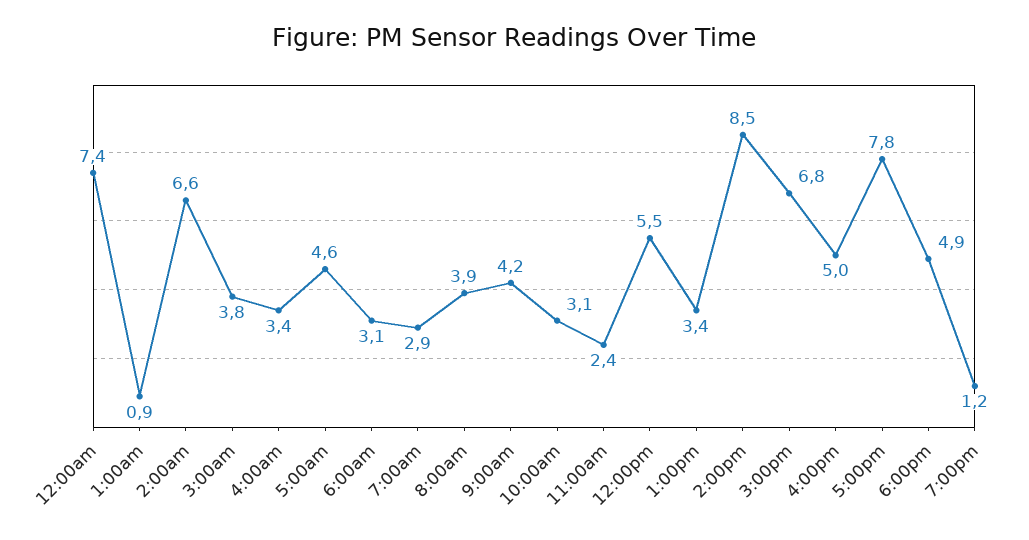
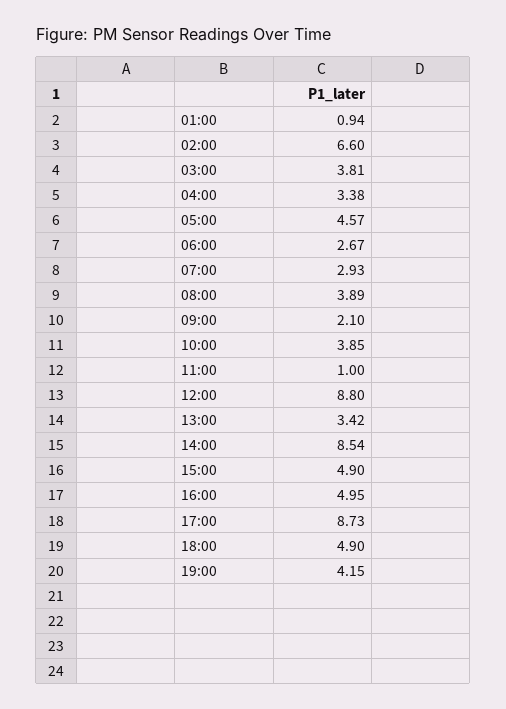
  {
-   "12:00am": 7.4,
    "1:00am": 0.94,
    "2:00am": 6.6,
    "3:00am": 3.81,
    "4:00am": 3.38,
    "5:00am": 4.57,
-   "6:00am": 3.1,
+   "6:00am": 2.67,
    "7:00am": 2.93,
    "8:00am": 3.89,
-   "9:00am": 4.2,
+   "9:00am": 2.1,
-   "10:00am": 3.1,
+   "10:00am": 3.85,
-   "11:00am": 2.4,
+   "11:00am": 1,
-   "12:00pm": 5.5,
+   "12:00pm": 8.8,
    "1:00pm": 3.42,
    "2:00pm": 8.54,
-   "3:00pm": 6.8,
+   "3:00pm": 4.9,
    "4:00pm": 4.95,
-   "5:00pm": 7.8,
+   "5:00pm": 8.73,
    "6:00pm": 4.9,
-   "7:00pm": 1.2
+   "7:00pm": 4.15
  }

